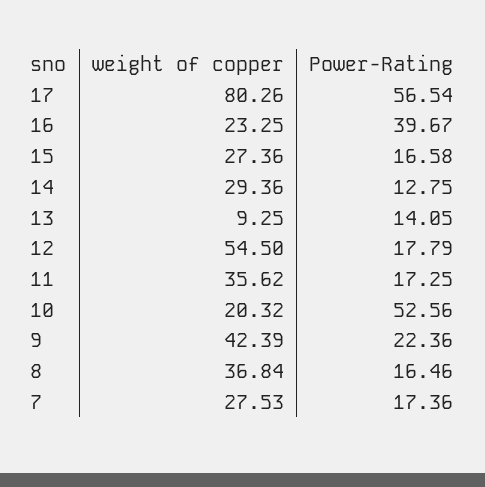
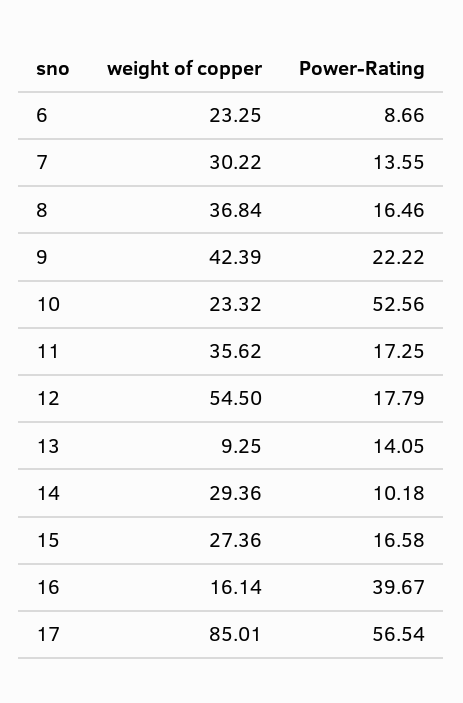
  {
    "weight of copper": {
-     "17": 80.26,
+     "17": 85.01,
-     "16": 23.25,
+     "16": 16.14,
      "15": 27.36,
      "14": 29.36,
      "13": 9.25,
      "12": 54.5,
      "11": 35.62,
-     "10": 20.32,
+     "10": 23.32,
      "9": 42.39,
      "8": 36.84,
-     "7": 27.53
+     "7": 30.22,
+     "6": 23.25
    },
    "Power-Rating": {
      "17": 56.54,
      "16": 39.67,
      "15": 16.58,
-     "14": 12.75,
+     "14": 10.18,
      "13": 14.05,
      "12": 17.79,
      "11": 17.25,
      "10": 52.56,
-     "9": 22.36,
+     "9": 22.22,
      "8": 16.46,
-     "7": 17.36
+     "7": 13.55,
+     "6": 8.66
    }
  }

